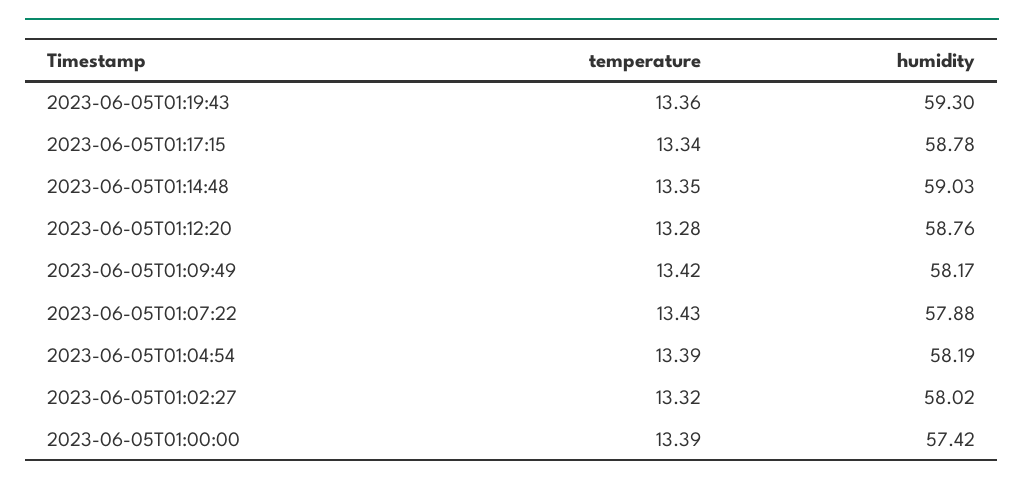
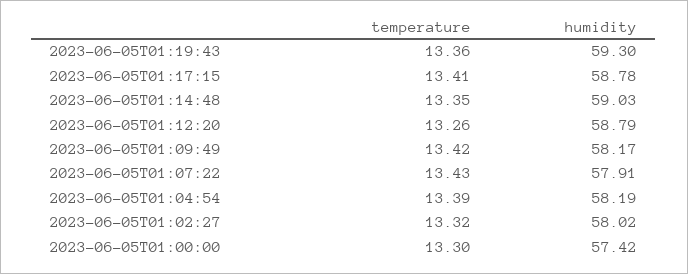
  {
    "temperature": {
      "2023-06-05T01:19:43": 13.36,
-     "2023-06-05T01:17:15": 13.34,
+     "2023-06-05T01:17:15": 13.41,
      "2023-06-05T01:14:48": 13.35,
-     "2023-06-05T01:12:20": 13.28,
+     "2023-06-05T01:12:20": 13.26,
      "2023-06-05T01:09:49": 13.42,
      "2023-06-05T01:07:22": 13.43,
      "2023-06-05T01:04:54": 13.39,
      "2023-06-05T01:02:27": 13.32,
-     "2023-06-05T01:00:00": 13.39
+     "2023-06-05T01:00:00": 13.3
    },
    "humidity": {
      "2023-06-05T01:19:43": 59.3,
      "2023-06-05T01:17:15": 58.78,
      "2023-06-05T01:14:48": 59.03,
-     "2023-06-05T01:12:20": 58.76,
+     "2023-06-05T01:12:20": 58.79,
      "2023-06-05T01:09:49": 58.17,
-     "2023-06-05T01:07:22": 57.88,
+     "2023-06-05T01:07:22": 57.91,
      "2023-06-05T01:04:54": 58.19,
      "2023-06-05T01:02:27": 58.02,
      "2023-06-05T01:00:00": 57.42
    }
  }

